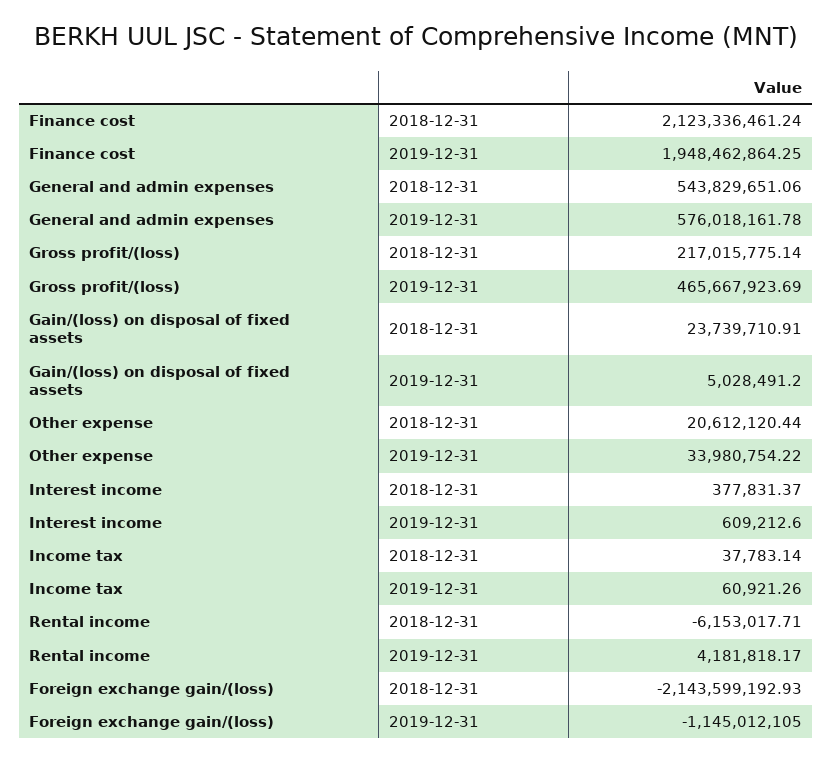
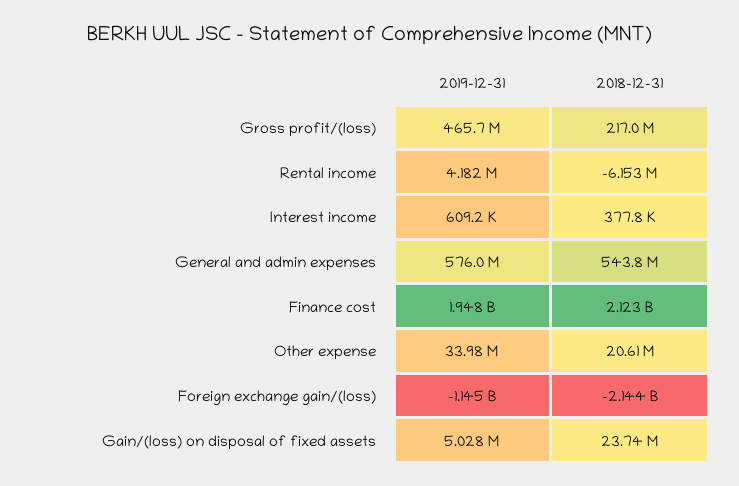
  {
    "Finance cost": {
      "2018-12-31": 2123336461.24,
      "2019-12-31": 1948462864.25
    },
    "General and admin expenses": {
      "2018-12-31": 543829651.06,
      "2019-12-31": 576018161.78
    },
    "Gross profit/(loss)": {
      "2018-12-31": 217015775.14,
      "2019-12-31": 465667923.69
    },
    "Gain/(loss) on disposal of fixed assets": {
      "2018-12-31": 23739710.91,
      "2019-12-31": 5028491.2
    },
    "Other expense": {
      "2018-12-31": 20612120.44,
      "2019-12-31": 33980754.22
    },
    "Interest income": {
      "2018-12-31": 377831.37,
      "2019-12-31": 609212.6
    },
-   "Income tax": {
-     "2018-12-31": 37783.14,
-     "2019-12-31": 60921.26
-   },
    "Rental income": {
      "2018-12-31": -6153017.71,
      "2019-12-31": 4181818.17
    },
    "Foreign exchange gain/(loss)": {
      "2018-12-31": -2143599192.93,
      "2019-12-31": -1145012105
    }
  }

